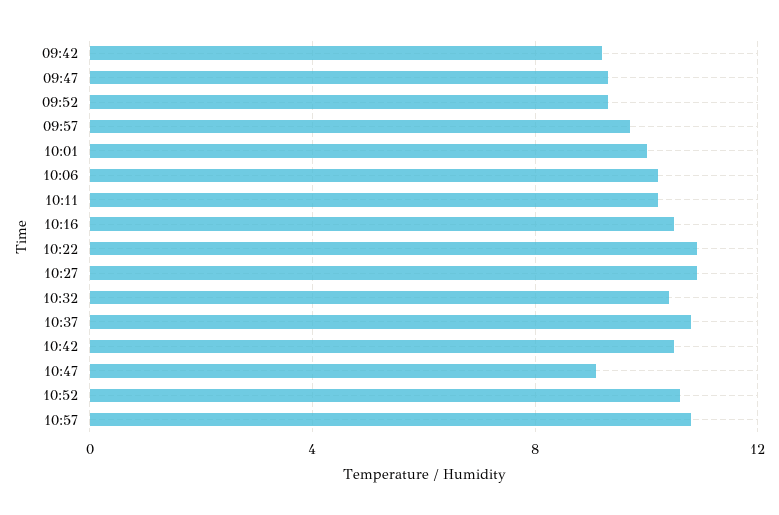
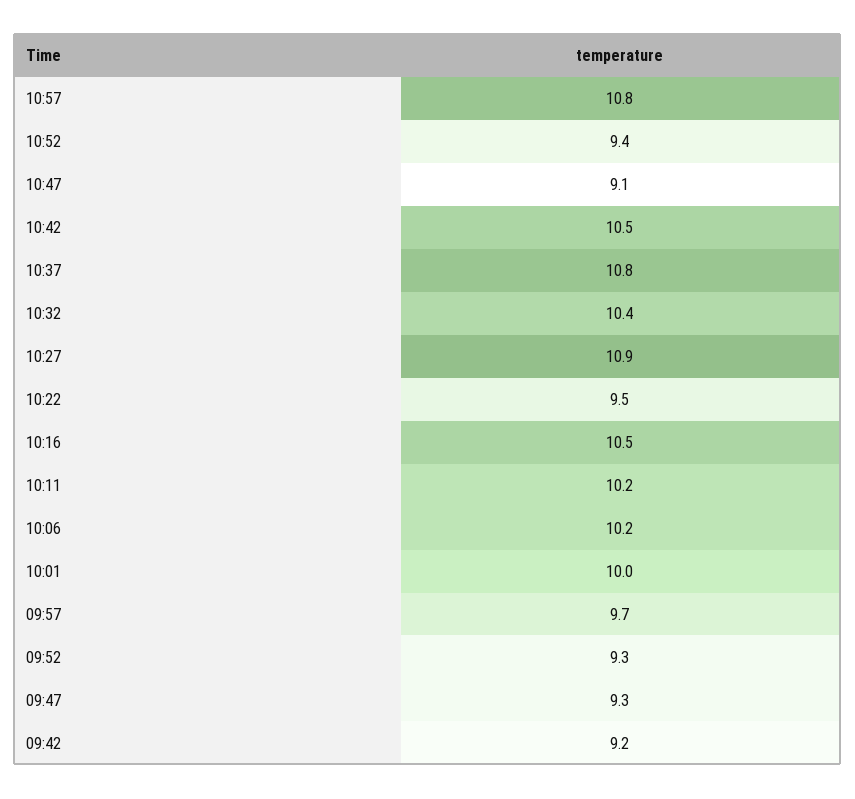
  {
    "09:42": 9.2,
    "09:47": 9.3,
    "09:52": 9.3,
    "09:57": 9.7,
    "10:01": 10,
    "10:06": 10.2,
    "10:11": 10.2,
    "10:16": 10.5,
-   "10:22": 11,
+   "10:22": 9.5,
    "10:27": 10.9,
    "10:32": 10.4,
    "10:37": 10.8,
    "10:42": 10.5,
    "10:47": 9.1,
-   "10:52": 10.5,
+   "10:52": 9.4,
    "10:57": 10.8
  }

